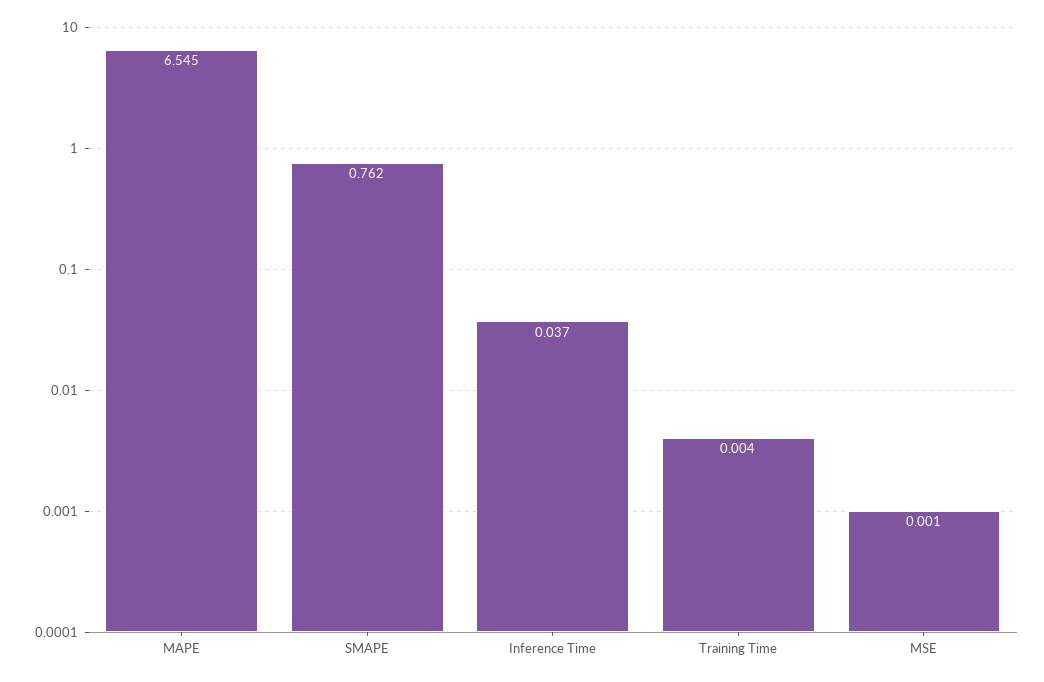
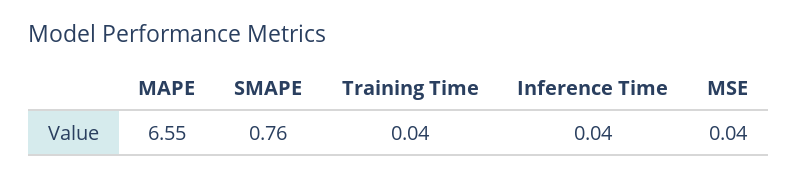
  {
    "MAPE": 6.545,
    "SMAPE": 0.762,
    "Inference Time": 0.037,
-   "Training Time": 0.004,
+   "Training Time": 0.04,
-   "MSE": 0.001
+   "MSE": 0.04
  }

